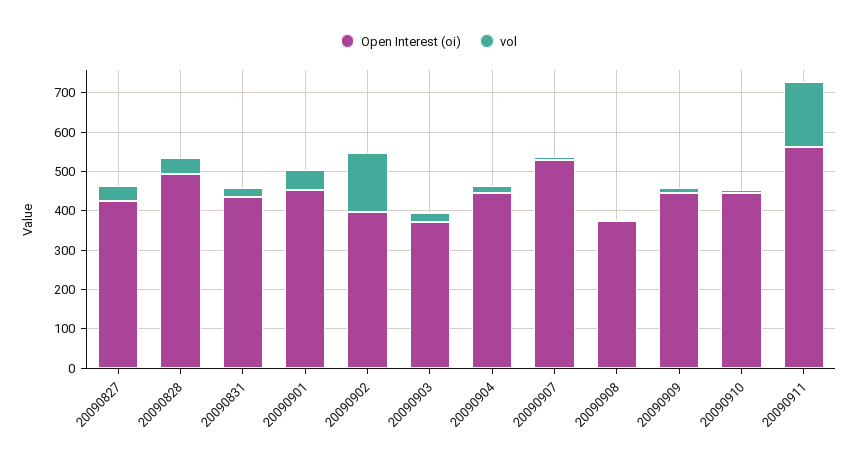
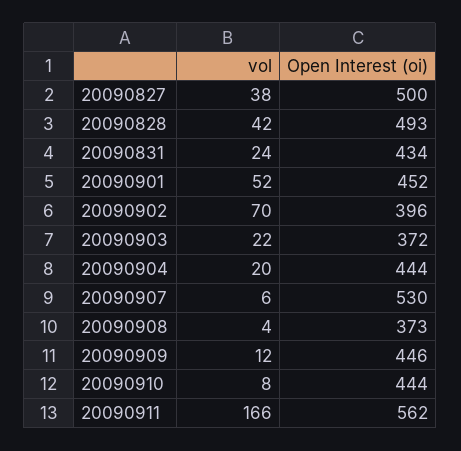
  {
    "Open Interest (oi)": {
-     "20090827": 425,
+     "20090827": 500,
      "20090828": 493,
      "20090831": 434,
      "20090901": 452,
      "20090902": 396,
      "20090903": 372,
      "20090904": 444,
      "20090907": 530,
      "20090908": 373,
      "20090909": 446,
      "20090910": 444,
      "20090911": 562
    },
    "vol": {
      "20090827": 38,
      "20090828": 42,
      "20090831": 24,
      "20090901": 52,
-     "20090902": 150,
+     "20090902": 70,
      "20090903": 22,
      "20090904": 20,
      "20090907": 6,
      "20090908": 4,
      "20090909": 12,
      "20090910": 8,
      "20090911": 166
    }
  }

